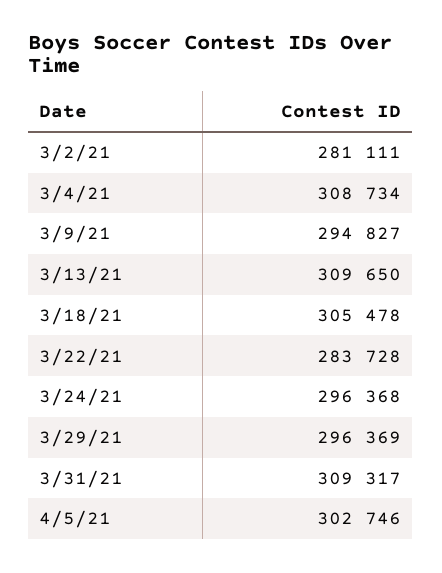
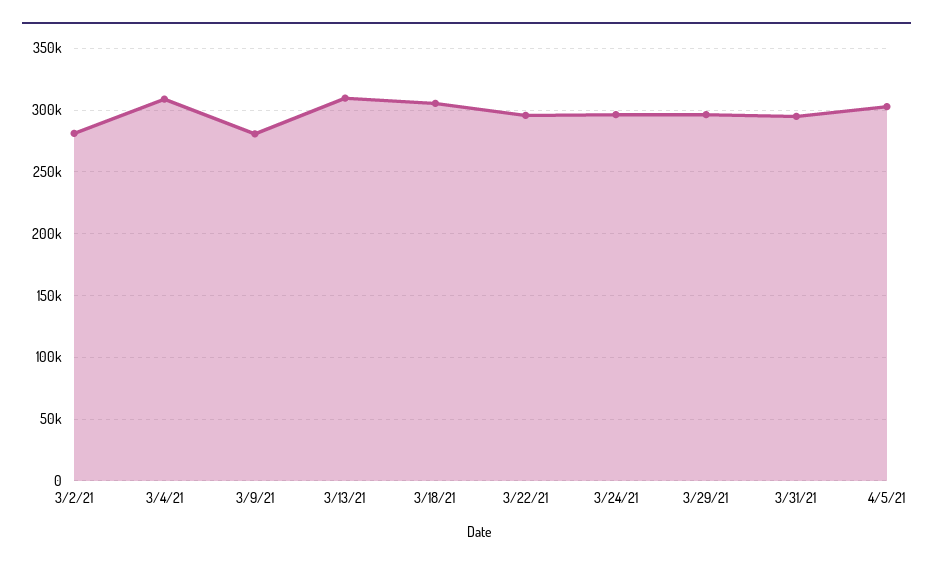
  {
    "3/2/21": 281111,
    "3/4/21": 308734,
-   "3/9/21": 294827,
+   "3/9/21": 280000,
    "3/13/21": 309650,
    "3/18/21": 305478,
-   "3/22/21": 283728,
+   "3/22/21": 295000,
    "3/24/21": 296368,
    "3/29/21": 296369,
-   "3/31/21": 309317,
+   "3/31/21": 295000,
    "4/5/21": 302746
  }

